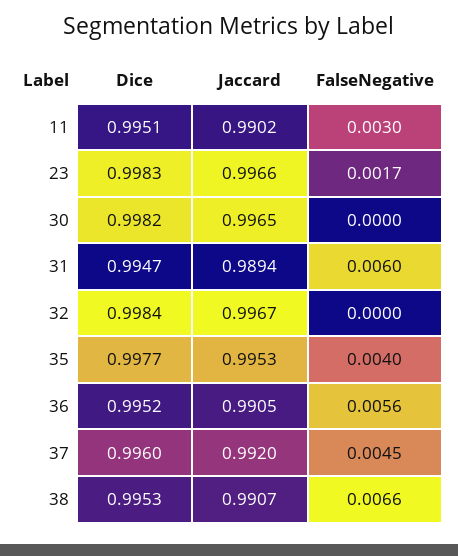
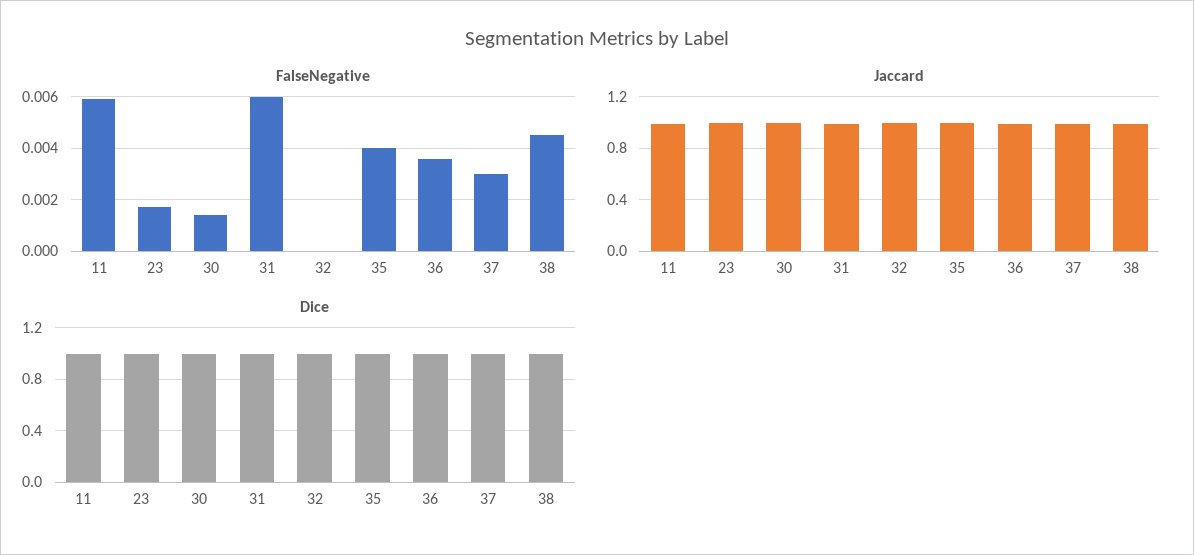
  {
    "Dice": {
      "11": 0.9951,
      "23": 0.9983,
      "30": 0.9982,
      "31": 0.9947,
      "32": 0.9984,
      "35": 0.9977,
      "36": 0.9952,
      "37": 0.996,
      "38": 0.9953
    },
    "Jaccard": {
      "11": 0.9902,
      "23": 0.9966,
      "30": 0.9965,
      "31": 0.9894,
      "32": 0.9967,
      "35": 0.9953,
      "36": 0.9905,
      "37": 0.992,
      "38": 0.9907
    },
    "FalseNegative": {
-     "11": 0.003,
+     "11": 0.006,
      "23": 0.0017,
-     "30": 0,
+     "30": 0.0015,
      "31": 0.006,
      "32": 0,
      "35": 0.004,
-     "36": 0.0056,
+     "36": 0.0035,
-     "37": 0.0045,
+     "37": 0.003,
-     "38": 0.0066
+     "38": 0.0045
    }
  }

